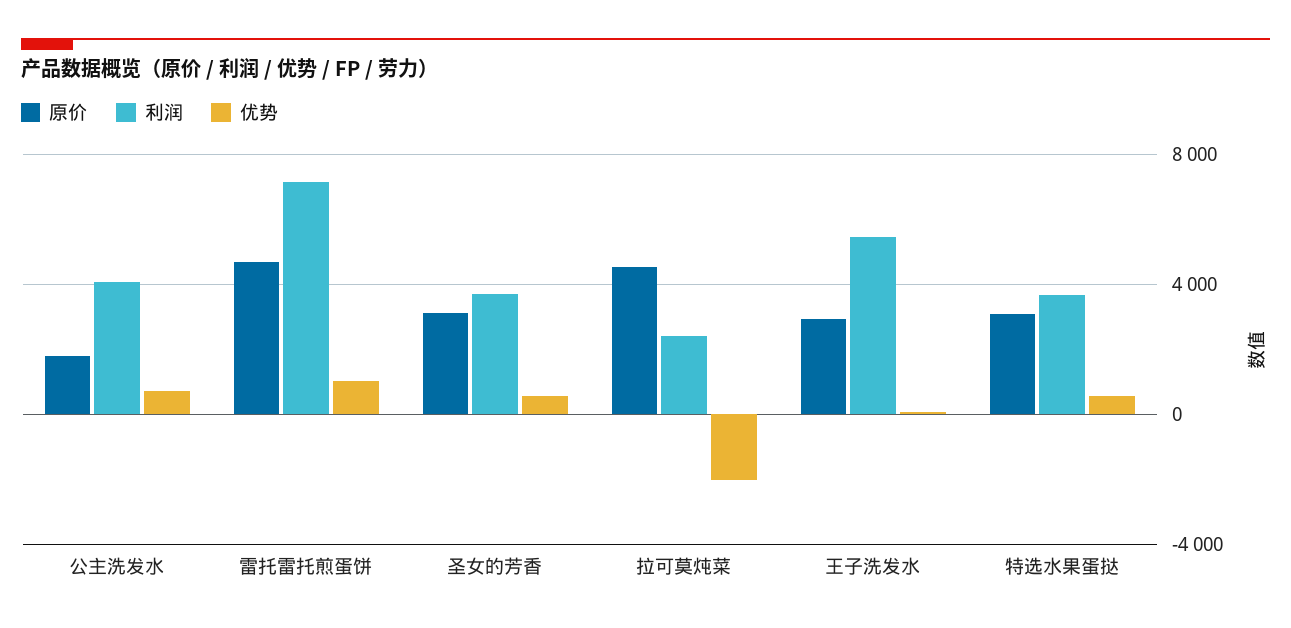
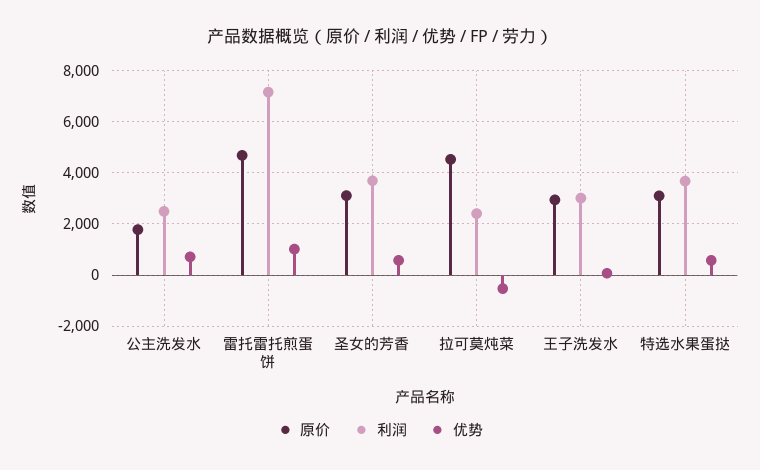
  {
    "原价": {
      "公主洗发水": 1750,
      "雷托雷托煎蛋饼": 4750,
      "圣女的芳香": 3000,
      "拉可莫炖菜": 4500,
      "王子洗发水": 3000,
      "特选水果蛋挞": 3000
    },
    "利润": {
-     "公主洗发水": 4000,
+     "公主洗发水": 2500,
      "雷托雷托煎蛋饼": 7250,
      "圣女的芳香": 3750,
      "拉可莫炖菜": 2500,
-     "王子洗发水": 5500,
+     "王子洗发水": 3000,
      "特选水果蛋挞": 3750
    },
    "优势": {
      "公主洗发水": 750,
      "雷托雷托煎蛋饼": 1000,
      "圣女的芳香": 500,
-     "拉可莫炖菜": -2000,
+     "拉可莫炖菜": -500,
      "王子洗发水": 0,
      "特选水果蛋挞": 500
    }
  }

